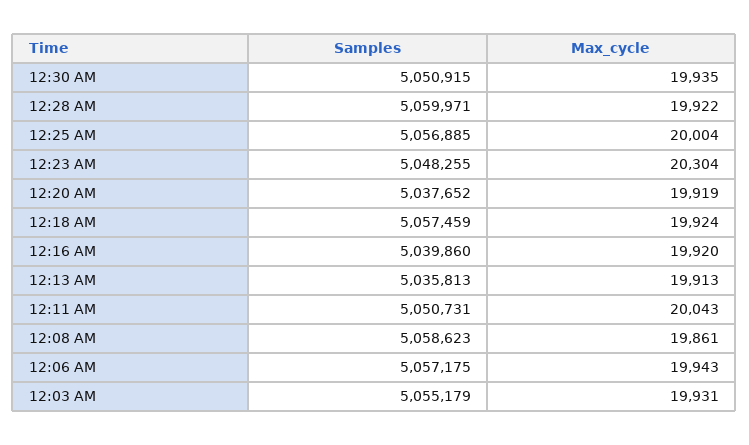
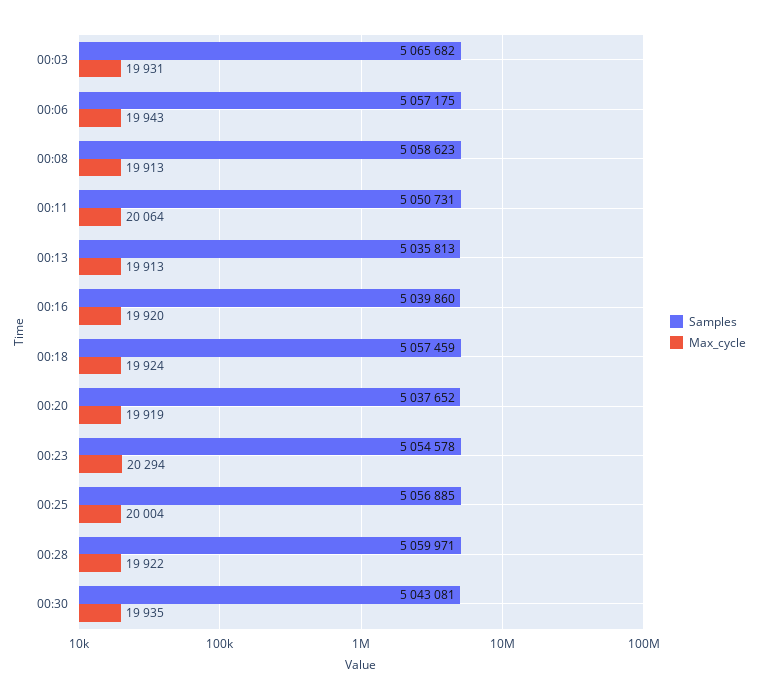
  {
    "Samples": {
-     "12:30 AM": 5050915,
+     "12:30 AM": 5043081,
      "12:28 AM": 5059971,
      "12:25 AM": 5056885,
-     "12:23 AM": 5048255,
+     "12:23 AM": 5054578,
      "12:20 AM": 5037652,
      "12:18 AM": 5057459,
      "12:16 AM": 5039860,
      "12:13 AM": 5035813,
      "12:11 AM": 5050731,
      "12:08 AM": 5058623,
      "12:06 AM": 5057175,
-     "12:03 AM": 5055179
+     "12:03 AM": 5065682
    },
    "Max_cycle": {
      "12:30 AM": 19935,
      "12:28 AM": 19922,
      "12:25 AM": 20004,
-     "12:23 AM": 20304,
+     "12:23 AM": 20294,
      "12:20 AM": 19919,
      "12:18 AM": 19924,
      "12:16 AM": 19920,
      "12:13 AM": 19913,
-     "12:11 AM": 20043,
+     "12:11 AM": 20064,
-     "12:08 AM": 19861,
+     "12:08 AM": 19913,
      "12:06 AM": 19943,
      "12:03 AM": 19931
    }
  }

